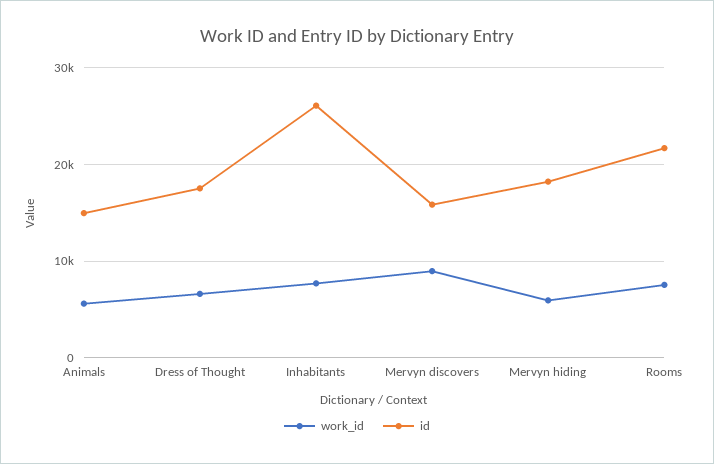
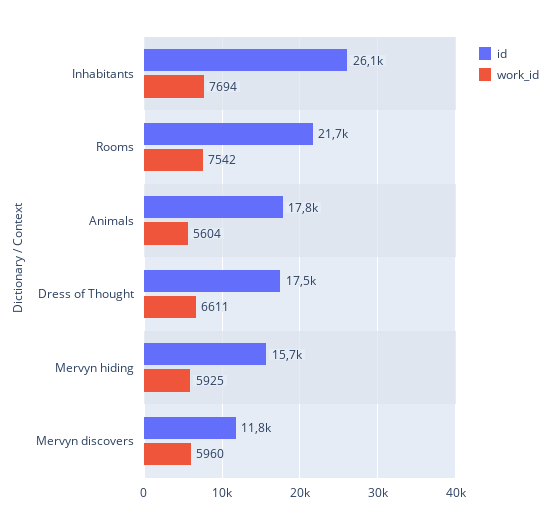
  {
    "work_id": {
      "Animals": 5604,
      "Dress of Thought": 6611,
      "Inhabitants": 7694,
-     "Mervyn discovers": 9000,
+     "Mervyn discovers": 5960,
      "Mervyn hiding": 5925,
      "Rooms": 7542
    },
    "id": {
-     "Animals": 15000,
+     "Animals": 17800,
      "Dress of Thought": 17500,
      "Inhabitants": 26100,
-     "Mervyn discovers": 16000,
+     "Mervyn discovers": 11800,
-     "Mervyn hiding": 18000,
+     "Mervyn hiding": 15700,
      "Rooms": 21700
    }
  }

